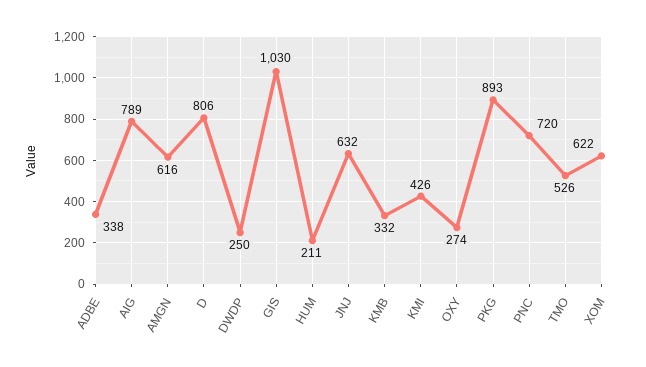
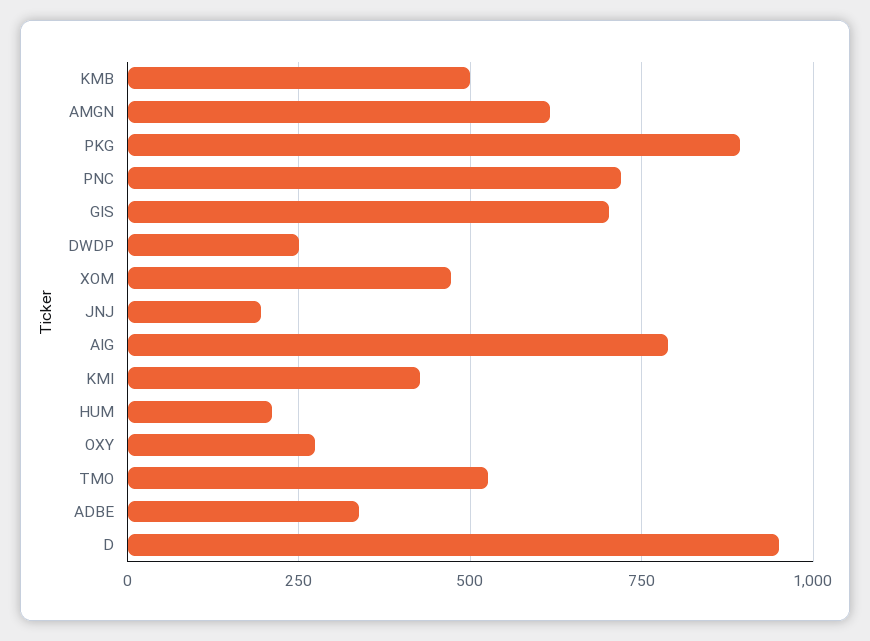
  {
    "ADBE": 338,
    "AIG": 789,
    "AMGN": 616,
-   "D": 806,
+   "D": 950,
    "DWDP": 250,
-   "GIS": 1030,
+   "GIS": 700,
    "HUM": 211,
-   "JNJ": 632,
+   "JNJ": 200,
-   "KMB": 332,
+   "KMB": 500,
    "KMI": 426,
    "OXY": 274,
    "PKG": 893,
    "PNC": 720,
    "TMO": 526,
-   "XOM": 622
+   "XOM": 475
  }

